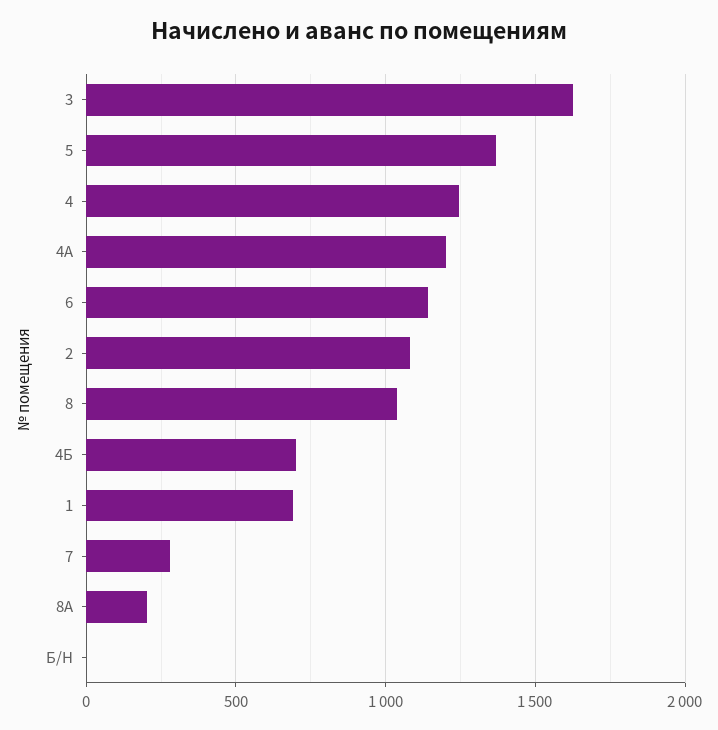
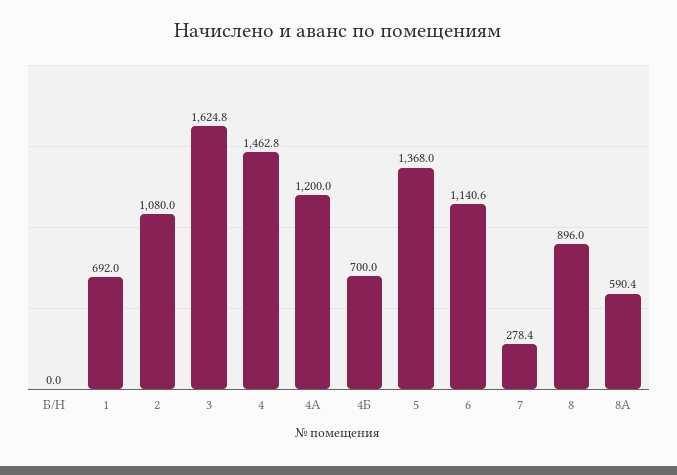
  {
    "3": 1624.8,
    "5": 1368,
-   "4": 1250,
+   "4": 1462.8,
    "4А": 1200,
    "6": 1140.6,
    "2": 1080,
-   "8": 1050,
+   "8": 896,
    "4Б": 700,
    "1": 692,
    "7": 278.4,
-   "8А": 200,
+   "8А": 590.4,
    "Б/Н": 0
  }

